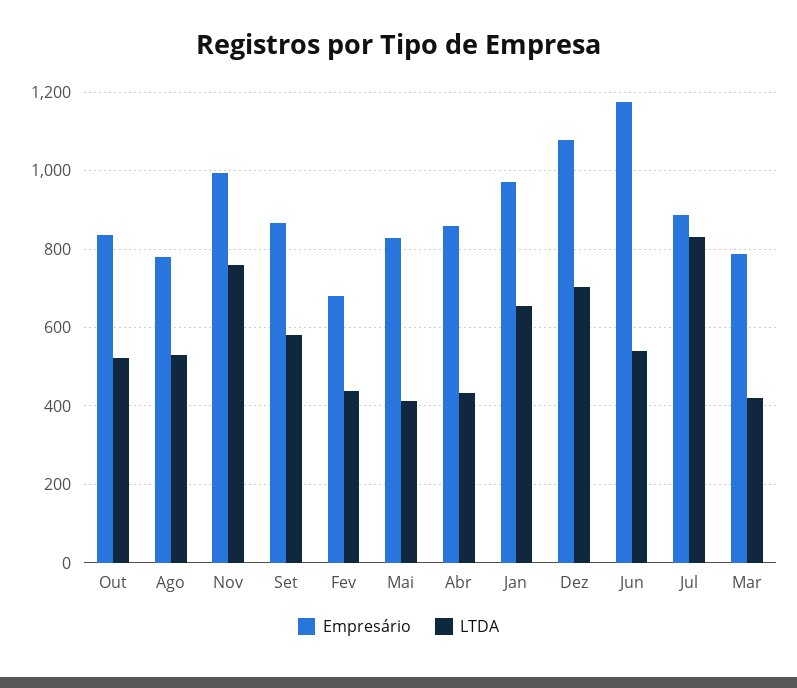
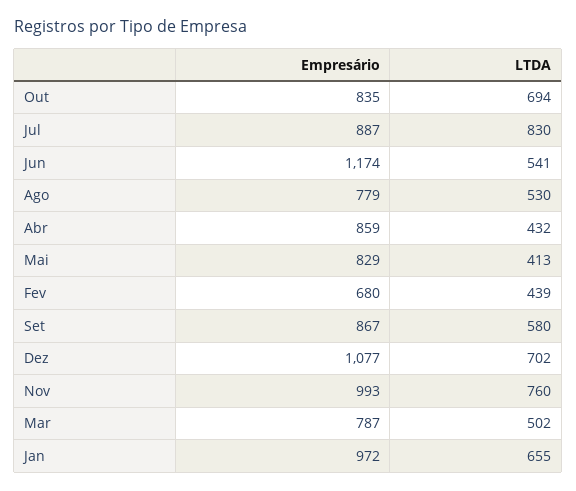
  {
    "Empresário": {
      "Out": 835,
      "Ago": 779,
      "Nov": 993,
      "Set": 867,
      "Fev": 680,
      "Mai": 829,
      "Abr": 859,
      "Jan": 972,
      "Dez": 1077,
      "Jun": 1174,
      "Jul": 887,
      "Mar": 787
    },
    "LTDA": {
-     "Out": 520,
+     "Out": 694,
      "Ago": 530,
      "Nov": 760,
      "Set": 580,
      "Fev": 439,
      "Mai": 413,
      "Abr": 432,
      "Jan": 655,
      "Dez": 702,
      "Jun": 541,
      "Jul": 830,
-     "Mar": 420
+     "Mar": 502
    }
  }

